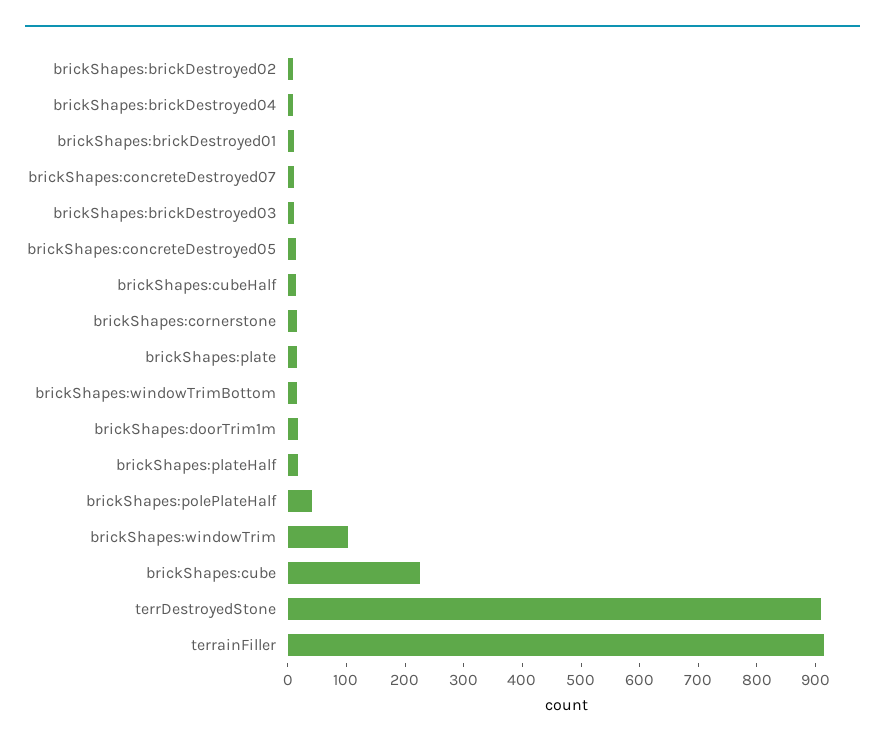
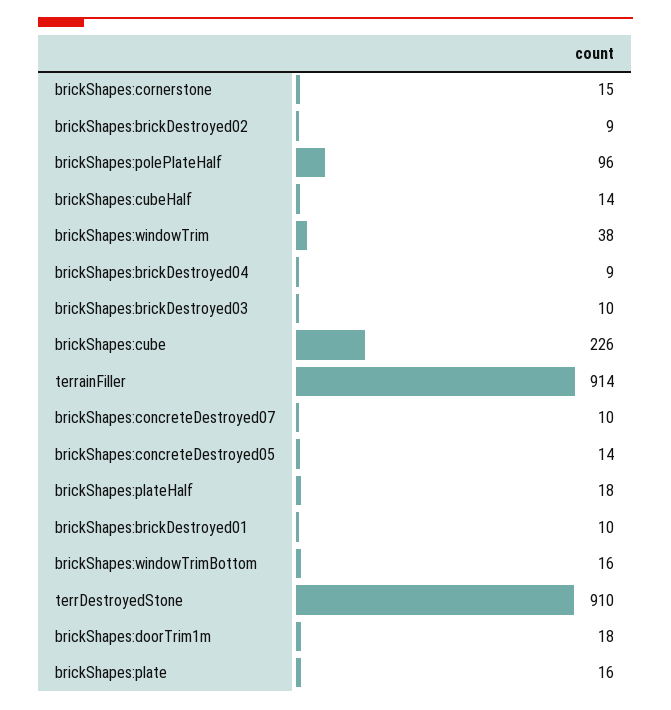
  {
    "brickShapes:brickDestroyed02": 9,
    "brickShapes:brickDestroyed04": 9,
    "brickShapes:brickDestroyed01": 10,
    "brickShapes:concreteDestroyed07": 10,
    "brickShapes:brickDestroyed03": 10,
    "brickShapes:concreteDestroyed05": 14,
    "brickShapes:cubeHalf": 14,
    "brickShapes:cornerstone": 15,
    "brickShapes:plate": 16,
    "brickShapes:windowTrimBottom": 16,
    "brickShapes:doorTrim1m": 18,
    "brickShapes:plateHalf": 18,
-   "brickShapes:polePlateHalf": 40,
+   "brickShapes:polePlateHalf": 96,
-   "brickShapes:windowTrim": 100,
+   "brickShapes:windowTrim": 38,
    "brickShapes:cube": 226,
    "terrDestroyedStone": 910,
    "terrainFiller": 914
  }

